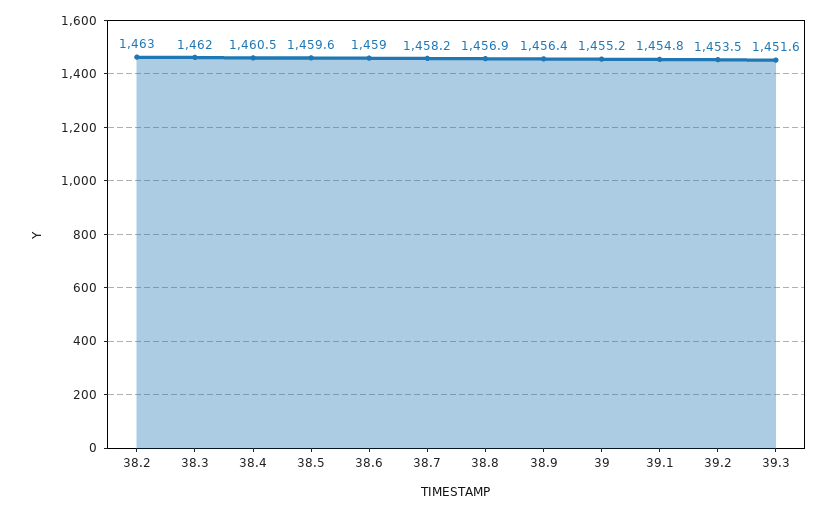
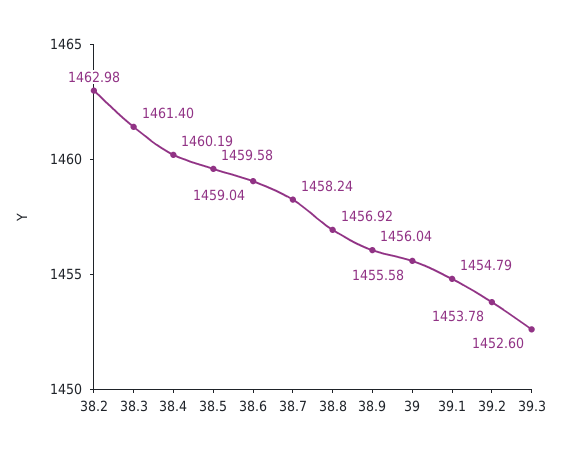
  {
    "38.2": 1462.98,
-   "38.3": 1462,
+   "38.3": 1461.4,
-   "38.4": 1460.5,
+   "38.4": 1460.19,
    "38.5": 1459.58,
    "38.6": 1459.04,
    "38.7": 1458.24,
    "38.8": 1456.92,
-   "38.9": 1456.4,
+   "38.9": 1456.04,
-   "39": 1455.2,
+   "39": 1455.58,
    "39.1": 1454.79,
-   "39.2": 1453.5,
+   "39.2": 1453.78,
-   "39.3": 1451.6
+   "39.3": 1452.6
  }

